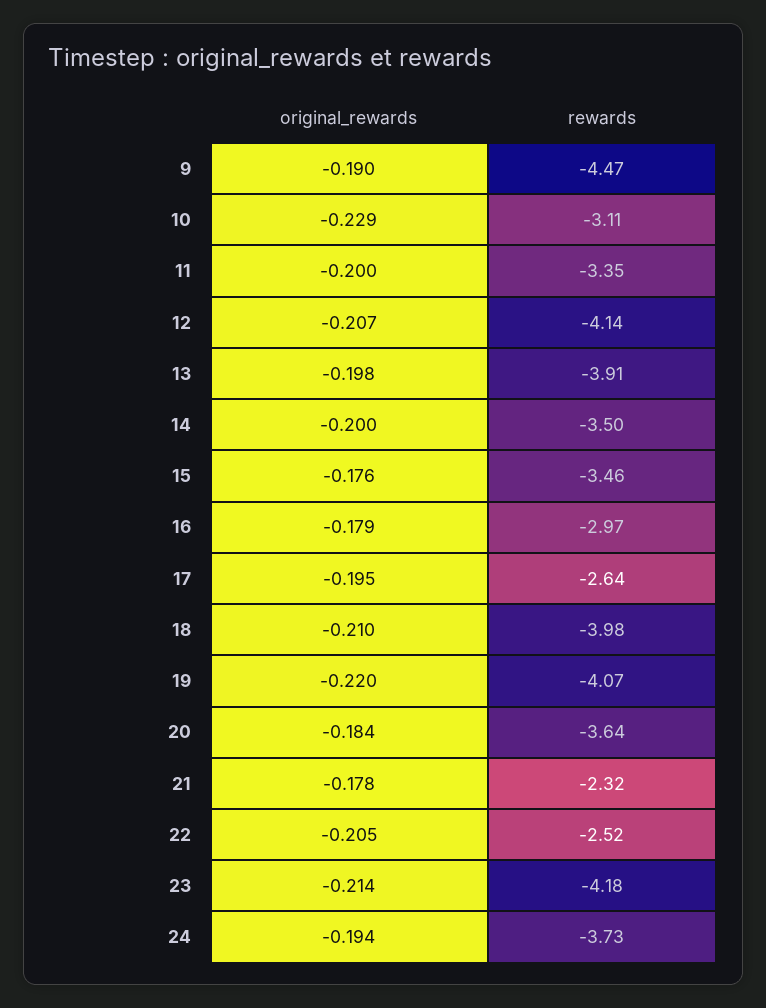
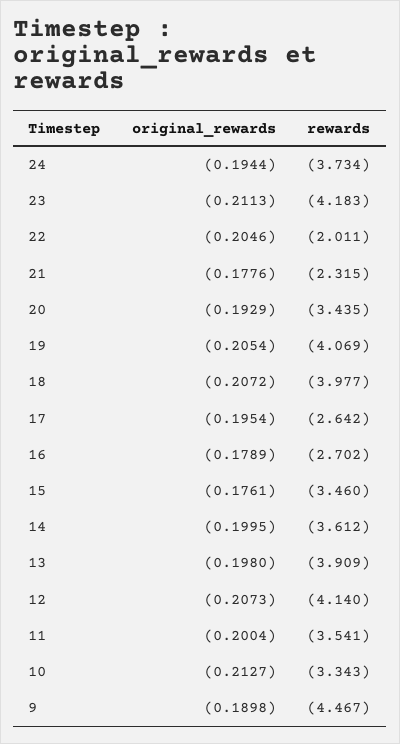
  {
    "original_rewards": {
      "9": -0.1898,
-     "10": -0.229,
+     "10": -0.2127,
      "11": -0.2004,
      "12": -0.2073,
      "13": -0.198,
      "14": -0.1995,
      "15": -0.1761,
      "16": -0.1789,
      "17": -0.1954,
-     "18": -0.21,
+     "18": -0.2072,
-     "19": -0.22,
+     "19": -0.2054,
-     "20": -0.184,
+     "20": -0.1929,
      "21": -0.1776,
      "22": -0.2046,
-     "23": -0.214,
+     "23": -0.2113,
      "24": -0.1944
    },
    "rewards": {
      "9": -4.467,
-     "10": -3.11,
+     "10": -3.343,
-     "11": -3.35,
+     "11": -3.541,
      "12": -4.14,
      "13": -3.909,
-     "14": -3.5,
+     "14": -3.612,
      "15": -3.46,
-     "16": -2.97,
+     "16": -2.702,
      "17": -2.642,
      "18": -3.977,
      "19": -4.069,
-     "20": -3.64,
+     "20": -3.435,
      "21": -2.315,
-     "22": -2.52,
+     "22": -2.011,
      "23": -4.183,
      "24": -3.734
    }
  }

